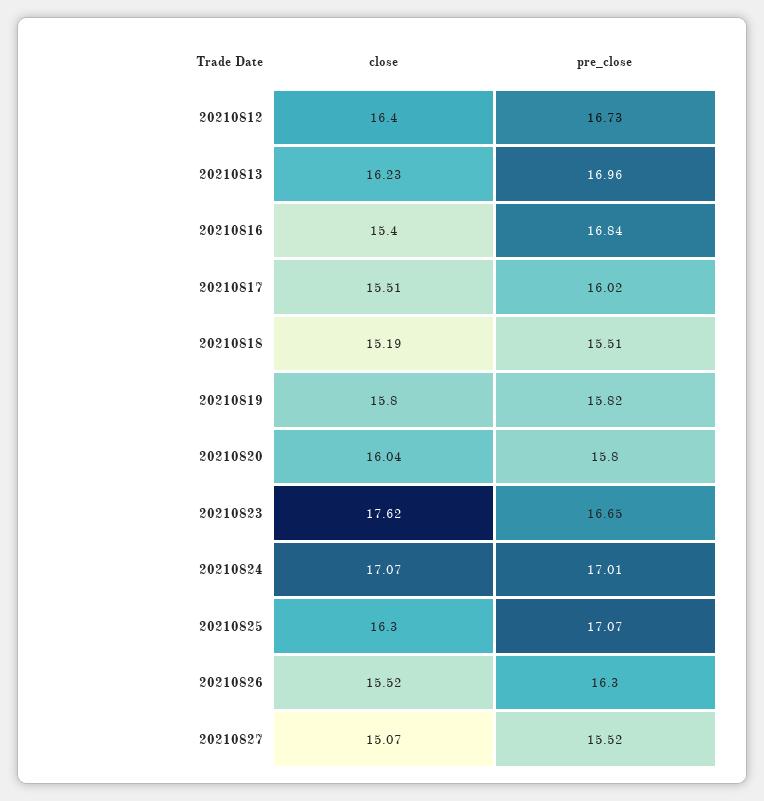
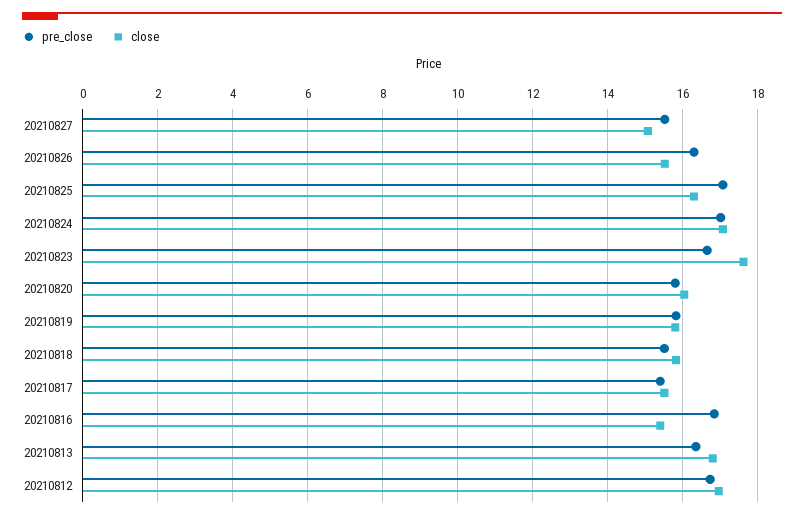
  {
    "close": {
-     "20210812": 16.4,
+     "20210812": 17,
-     "20210813": 16.23,
+     "20210813": 16.8,
      "20210816": 15.4,
      "20210817": 15.51,
-     "20210818": 15.19,
+     "20210818": 15.8,
      "20210819": 15.8,
      "20210820": 16.04,
      "20210823": 17.62,
      "20210824": 17.07,
      "20210825": 16.3,
      "20210826": 15.52,
      "20210827": 15.07
    },
    "pre_close": {
      "20210812": 16.73,
-     "20210813": 16.96,
+     "20210813": 16.4,
      "20210816": 16.84,
-     "20210817": 16.02,
+     "20210817": 15.4,
      "20210818": 15.51,
      "20210819": 15.82,
      "20210820": 15.8,
      "20210823": 16.65,
      "20210824": 17.01,
      "20210825": 17.07,
      "20210826": 16.3,
      "20210827": 15.52
    }
  }

